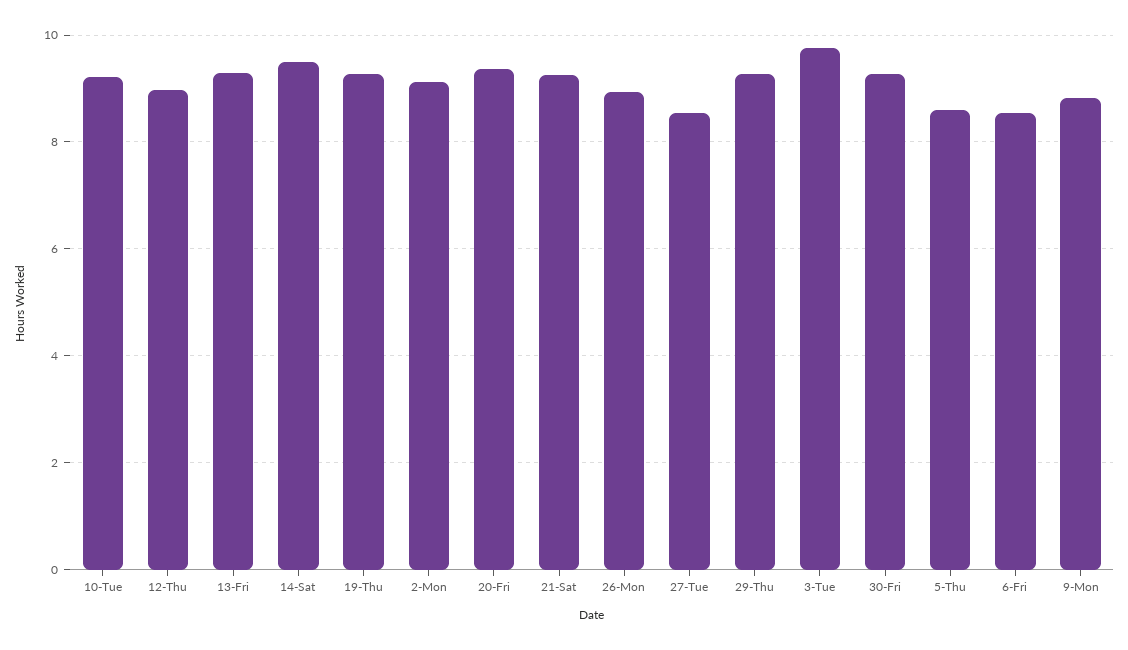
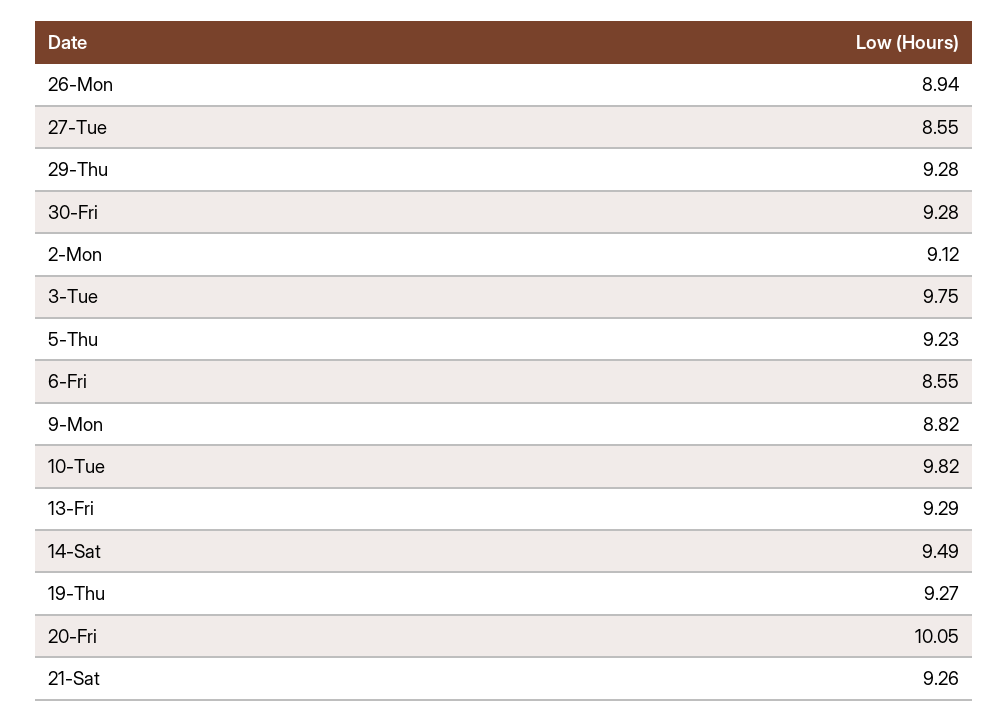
  {
-   "10-Tue": 9.2,
+   "10-Tue": 9.82,
-   "12-Thu": 9,
    "13-Fri": 9.29,
    "14-Sat": 9.49,
    "19-Thu": 9.27,
    "2-Mon": 9.12,
-   "20-Fri": 9.4,
+   "20-Fri": 10.05,
    "21-Sat": 9.26,
    "26-Mon": 8.94,
    "27-Tue": 8.55,
    "29-Thu": 9.28,
    "3-Tue": 9.75,
    "30-Fri": 9.28,
-   "5-Thu": 8.6,
+   "5-Thu": 9.23,
    "6-Fri": 8.55,
    "9-Mon": 8.82
  }

